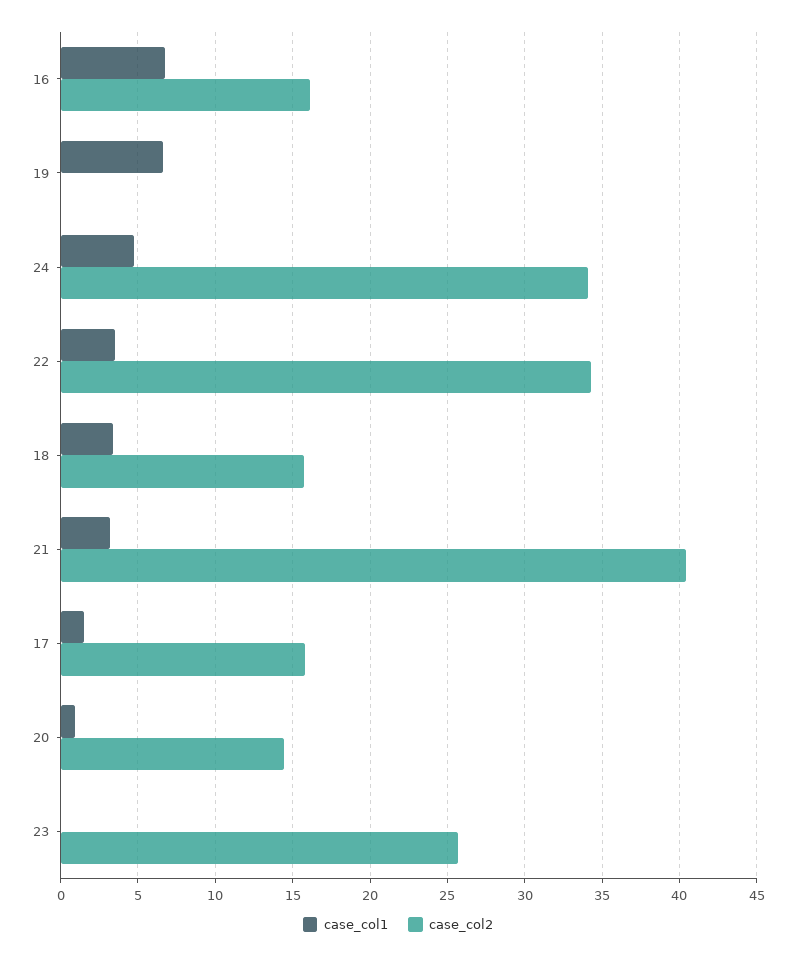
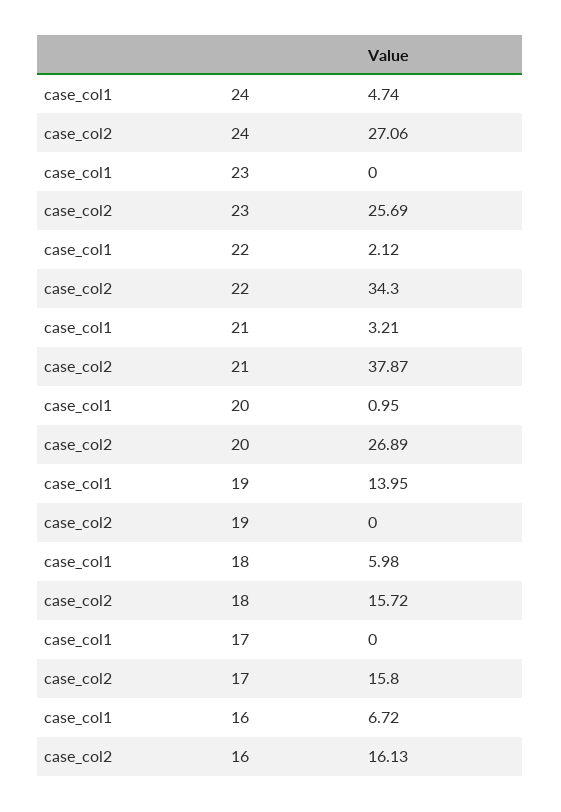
  {
    "case_col1": {
      "16": 6.72,
-     "19": 6.5,
+     "19": 13.95,
      "24": 4.74,
-     "22": 3.5,
+     "22": 2.12,
-     "18": 3.5,
+     "18": 5.98,
      "21": 3.21,
-     "17": 1.5,
+     "17": 0,
      "20": 0.95,
      "23": 0
    },
    "case_col2": {
      "16": 16.13,
      "19": 0,
-     "24": 34,
+     "24": 27.06,
      "22": 34.3,
      "18": 15.72,
-     "21": 40.5,
+     "21": 37.87,
      "17": 15.8,
-     "20": 14.5,
+     "20": 26.89,
      "23": 25.69
    }
  }

